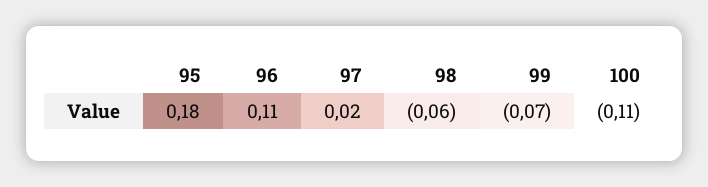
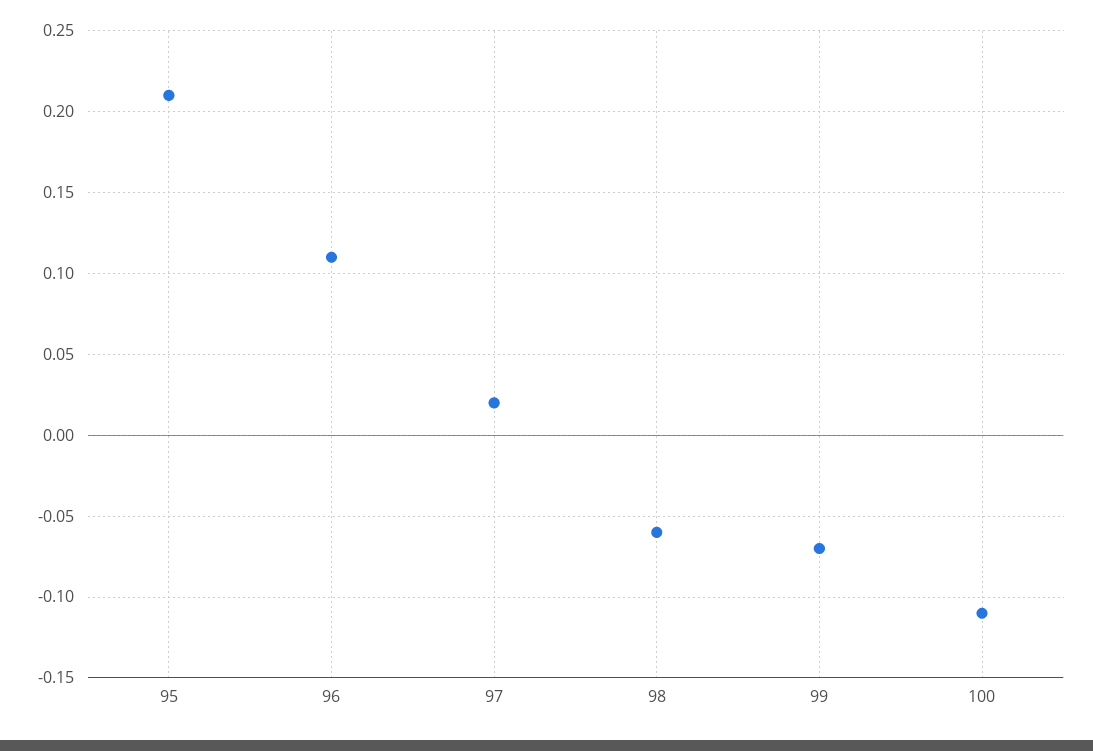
  {
-   "95": 0.18,
+   "95": 0.21,
    "96": 0.11,
    "97": 0.02,
    "98": -0.06,
    "99": -0.07,
    "100": -0.11
  }

